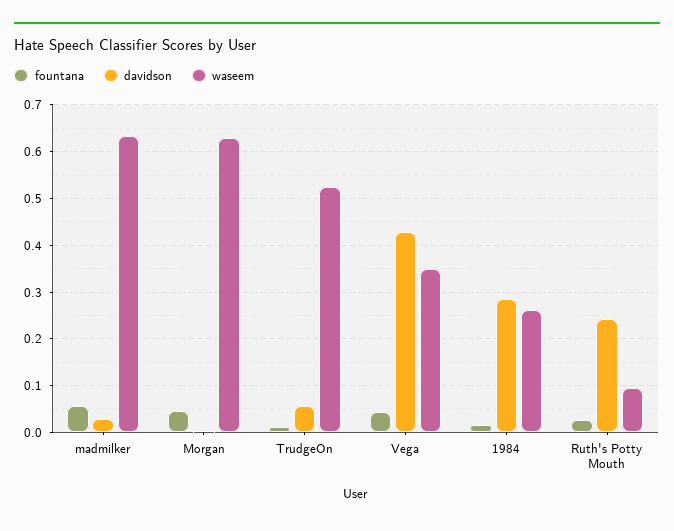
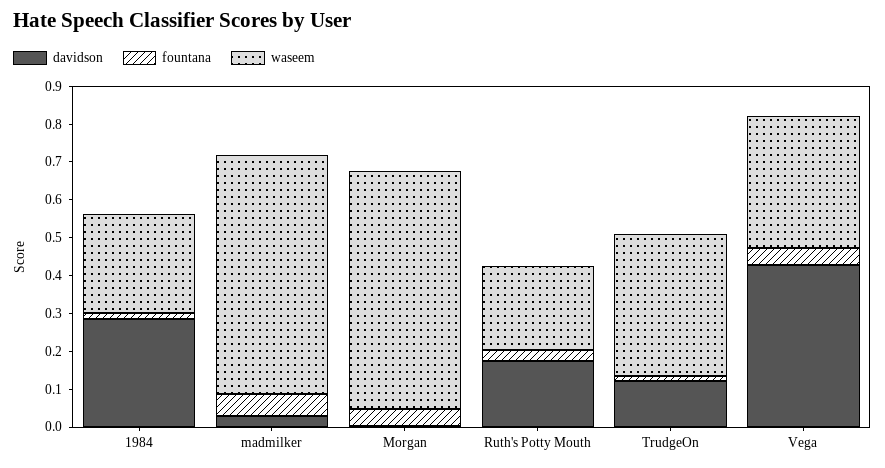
  {
    "fountana": {
      "madmilker": 0.06,
      "Morgan": 0.04,
      "TrudgeOn": 0.02,
      "Vega": 0.04,
      "1984": 0.02,
      "Ruth's Potty Mouth": 0.02
    },
    "davidson": {
      "madmilker": 0.02,
      "Morgan": 0,
-     "TrudgeOn": 0.06,
+     "TrudgeOn": 0.125,
      "Vega": 0.42,
      "1984": 0.28,
-     "Ruth's Potty Mouth": 0.24
+     "Ruth's Potty Mouth": 0.175
    },
    "waseem": {
      "madmilker": 0.64,
      "Morgan": 0.62,
-     "TrudgeOn": 0.52,
+     "TrudgeOn": 0.375,
      "Vega": 0.34,
      "1984": 0.26,
-     "Ruth's Potty Mouth": 0.1
+     "Ruth's Potty Mouth": 0.225
    }
  }

